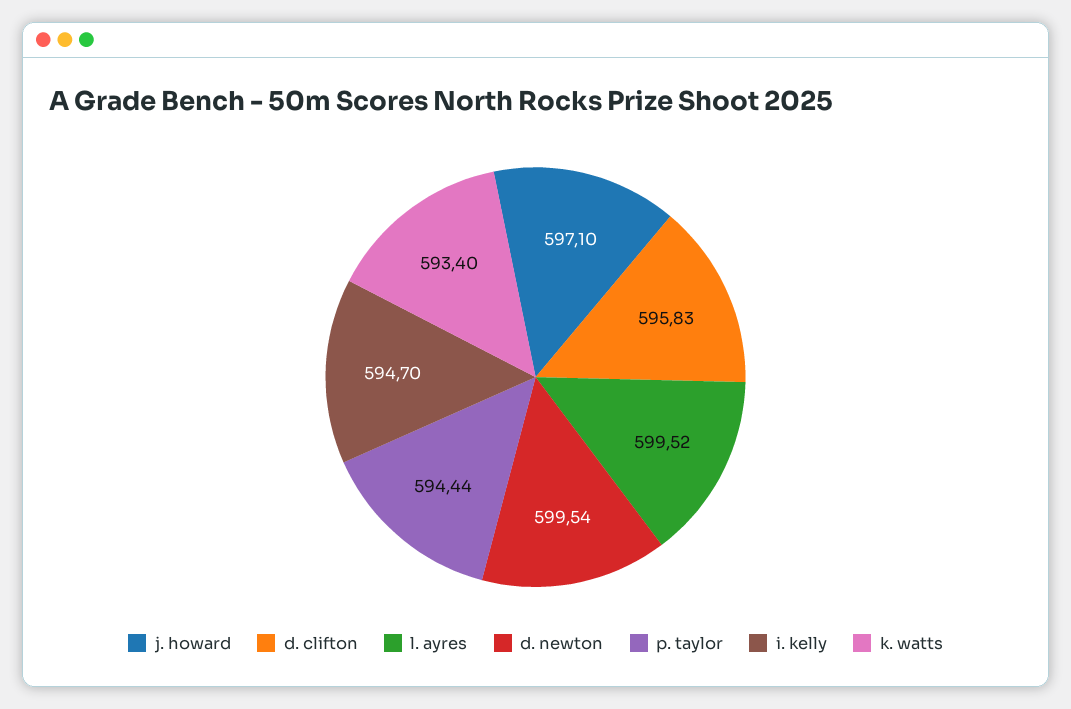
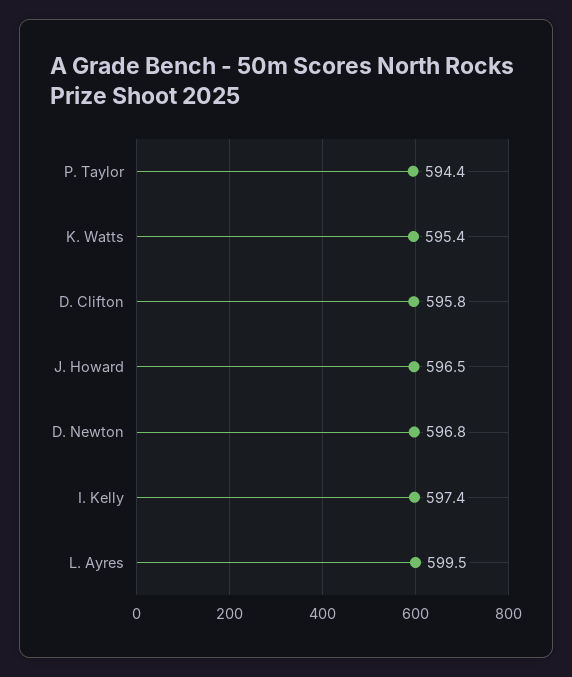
  {
-   "j. howard": 597.1,
+   "j. howard": 596.5,
    "d. clifton": 595.83,
    "l. ayres": 599.52,
-   "d. newton": 599.54,
+   "d. newton": 596.8,
    "p. taylor": 594.44,
-   "i. kelly": 594.7,
+   "i. kelly": 597.4,
-   "k. watts": 593.4
+   "k. watts": 595.4
  }

